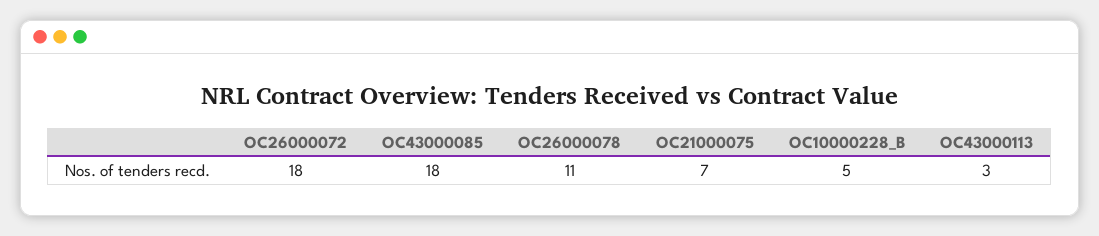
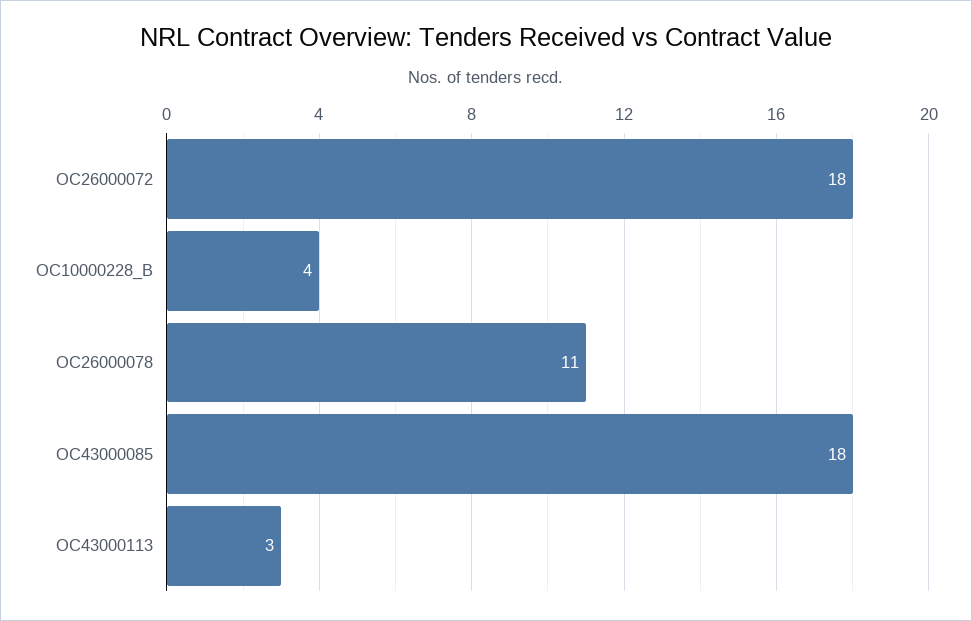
  {
    "OC26000072": 18,
    "OC43000085": 18,
    "OC26000078": 11,
-   "OC21000075": 7,
-   "OC10000228_B": 5,
+   "OC10000228_B": 4,
    "OC43000113": 3
  }

